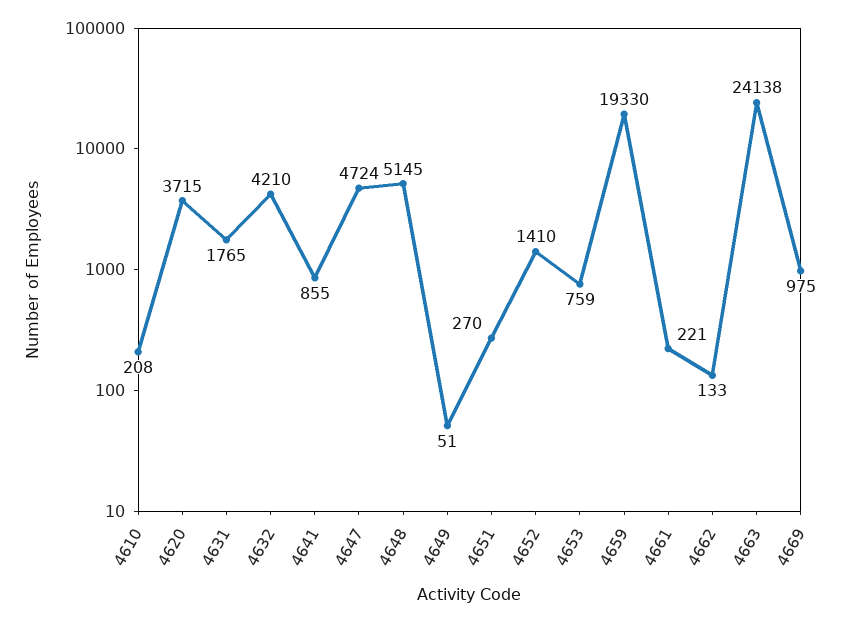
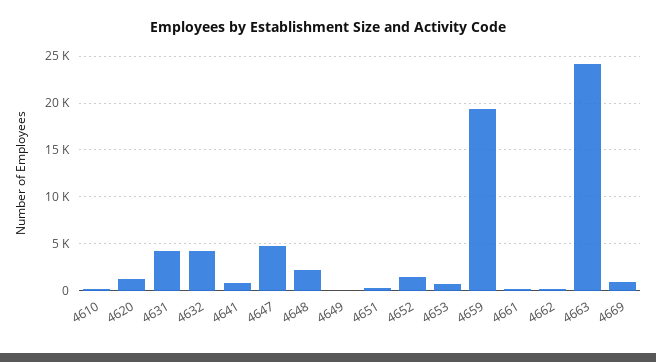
  {
    "4610": 208,
-   "4620": 3715,
+   "4620": 1000,
-   "4631": 1765,
+   "4631": 4000,
    "4632": 4210,
    "4641": 855,
    "4647": 4724,
-   "4648": 5145,
+   "4648": 2000,
    "4649": 51,
    "4651": 270,
    "4652": 1410,
    "4653": 759,
    "4659": 19330,
    "4661": 221,
    "4662": 133,
    "4663": 24138,
    "4669": 975
  }

